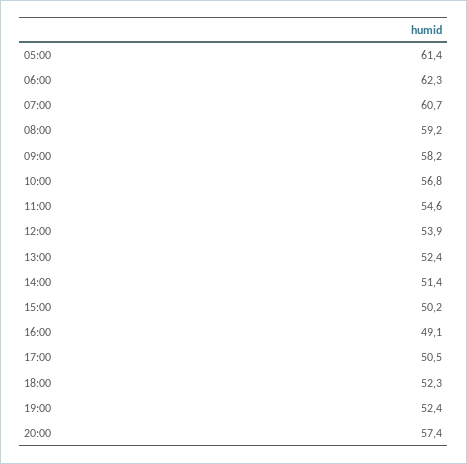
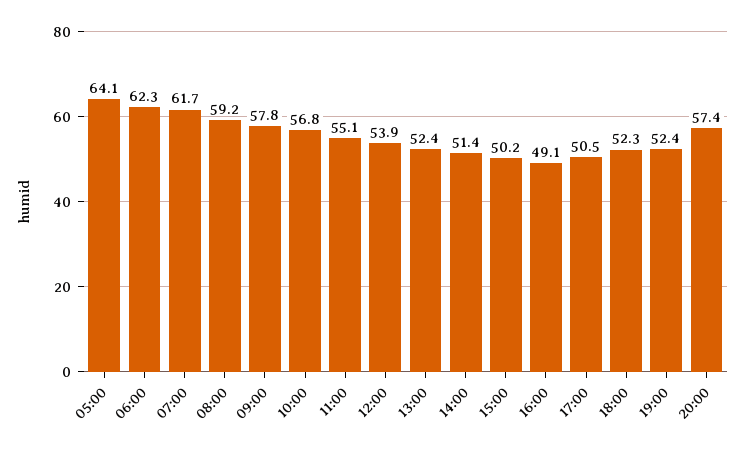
  {
-   "05:00": 61.4,
+   "05:00": 64.1,
    "06:00": 62.3,
-   "07:00": 60.7,
+   "07:00": 61.7,
    "08:00": 59.2,
-   "09:00": 58.2,
+   "09:00": 57.8,
    "10:00": 56.8,
-   "11:00": 54.6,
+   "11:00": 55.1,
    "12:00": 53.9,
    "13:00": 52.4,
    "14:00": 51.4,
    "15:00": 50.2,
    "16:00": 49.1,
    "17:00": 50.5,
    "18:00": 52.3,
    "19:00": 52.4,
    "20:00": 57.4
  }

